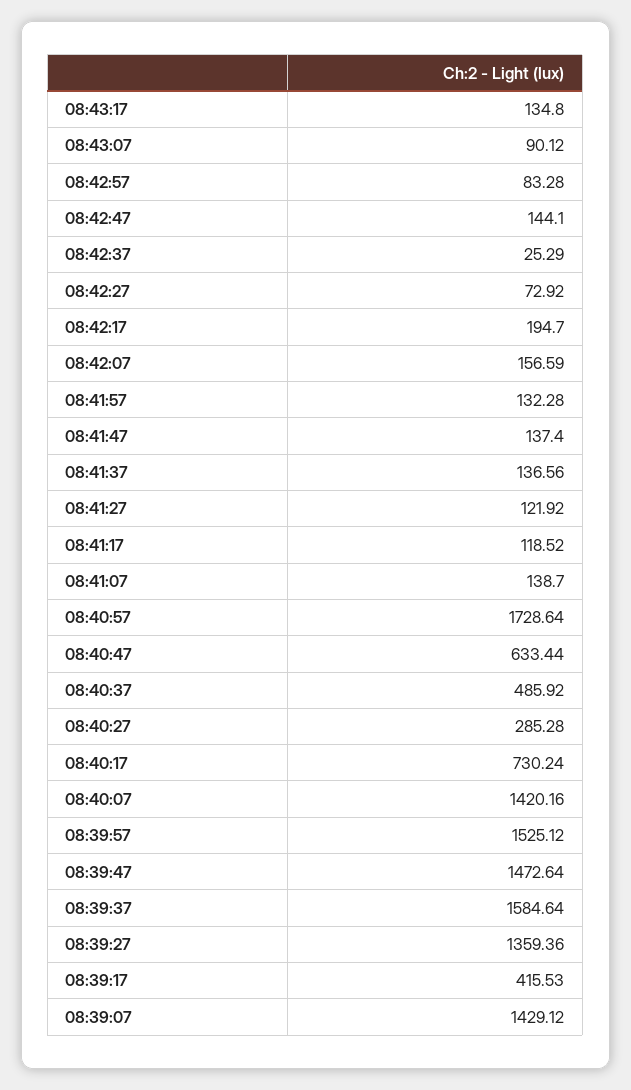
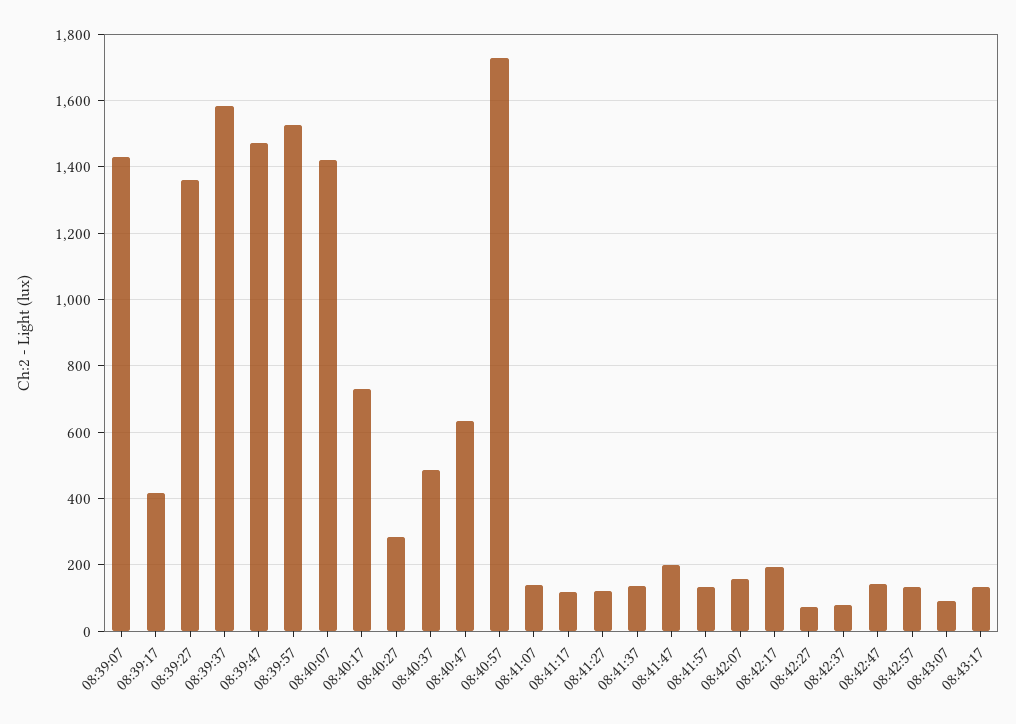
  {
    "08:43:17": 134.8,
    "08:43:07": 90.12,
-   "08:42:57": 83.28,
+   "08:42:57": 140,
    "08:42:47": 144.1,
-   "08:42:37": 25.29,
+   "08:42:37": 80,
    "08:42:27": 72.92,
    "08:42:17": 194.7,
    "08:42:07": 156.59,
    "08:41:57": 132.28,
-   "08:41:47": 137.4,
+   "08:41:47": 200,
    "08:41:37": 136.56,
    "08:41:27": 121.92,
    "08:41:17": 118.52,
    "08:41:07": 138.7,
    "08:40:57": 1728.64,
    "08:40:47": 633.44,
    "08:40:37": 485.92,
    "08:40:27": 285.28,
    "08:40:17": 730.24,
    "08:40:07": 1420.16,
    "08:39:57": 1525.12,
    "08:39:47": 1472.64,
    "08:39:37": 1584.64,
    "08:39:27": 1359.36,
    "08:39:17": 415.53,
    "08:39:07": 1429.12
  }

